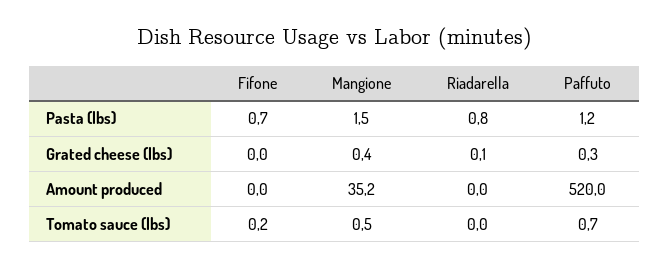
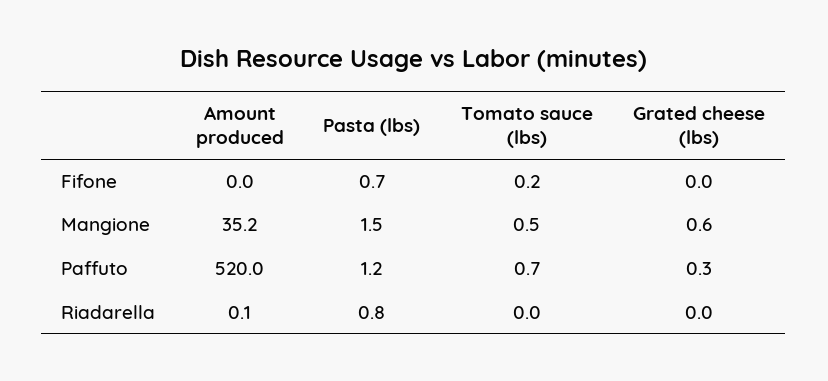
  {
    "Fifone": {
      "Pasta (lbs)": 0.7,
      "Grated cheese (lbs)": 0,
      "Amount produced": 0,
      "Tomato sauce (lbs)": 0.2
    },
    "Mangione": {
      "Pasta (lbs)": 1.5,
-     "Grated cheese (lbs)": 0.4,
+     "Grated cheese (lbs)": 0.6,
      "Amount produced": 35.2,
      "Tomato sauce (lbs)": 0.5
    },
    "Riadarella": {
      "Pasta (lbs)": 0.8,
-     "Grated cheese (lbs)": 0.1,
+     "Grated cheese (lbs)": 0,
-     "Amount produced": 0,
+     "Amount produced": 0.1,
      "Tomato sauce (lbs)": 0
    },
    "Paffuto": {
      "Pasta (lbs)": 1.2,
      "Grated cheese (lbs)": 0.3,
      "Amount produced": 520,
      "Tomato sauce (lbs)": 0.7
    }
  }

